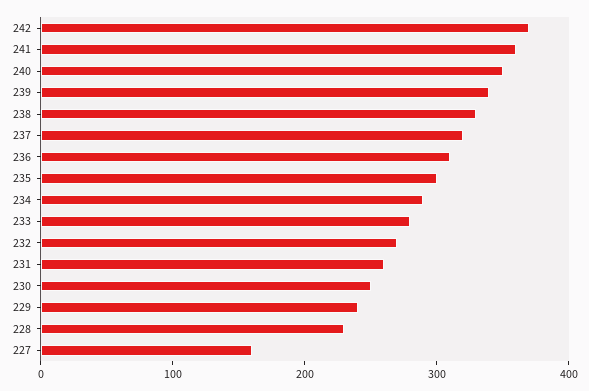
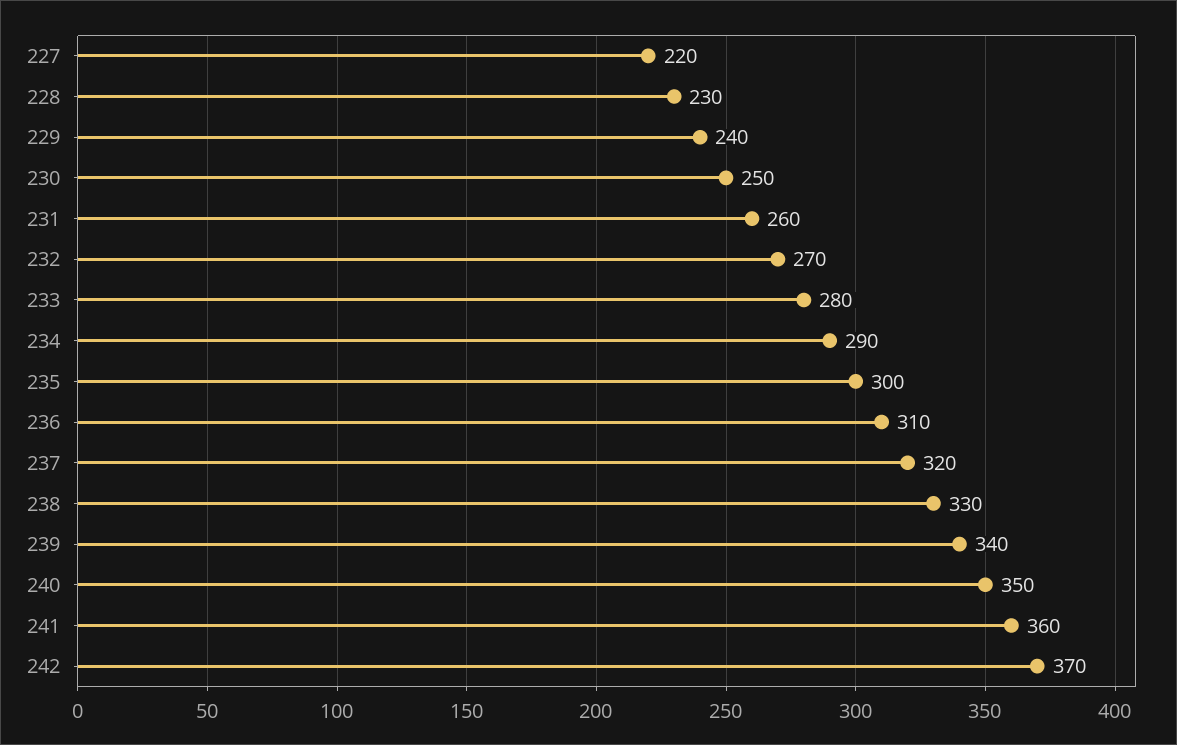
  {
    "242": 370,
    "241": 360,
    "240": 350,
    "239": 340,
    "238": 330,
    "237": 320,
    "236": 310,
    "235": 300,
    "234": 290,
    "233": 280,
    "232": 270,
    "231": 260,
    "230": 250,
    "229": 240,
    "228": 230,
-   "227": 160
+   "227": 220
  }

